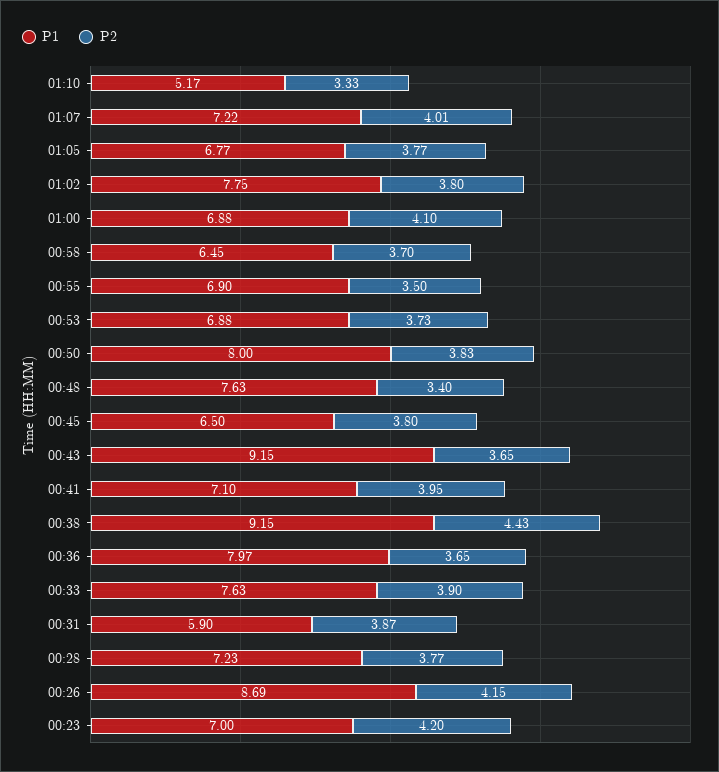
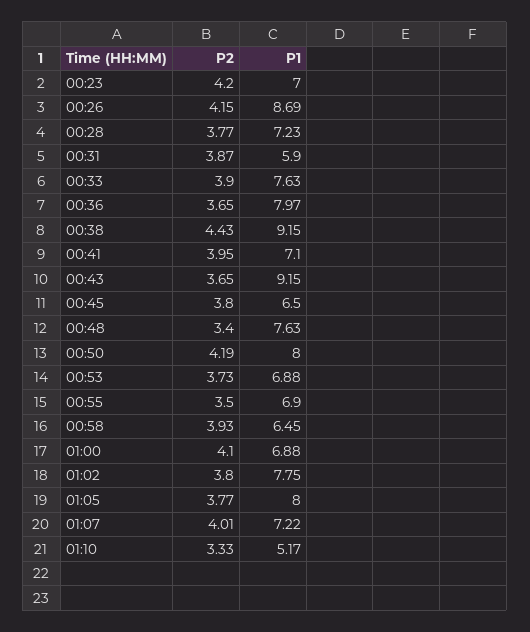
  {
    "P1": {
      "01:10": 5.17,
      "01:07": 7.22,
-     "01:05": 6.77,
+     "01:05": 8,
      "01:02": 7.75,
      "01:00": 6.88,
      "00:58": 6.45,
      "00:55": 6.9,
      "00:53": 6.88,
      "00:50": 8,
      "00:48": 7.63,
      "00:45": 6.5,
      "00:43": 9.15,
      "00:41": 7.1,
      "00:38": 9.15,
      "00:36": 7.97,
      "00:33": 7.63,
      "00:31": 5.9,
      "00:28": 7.23,
      "00:26": 8.69,
      "00:23": 7
    },
    "P2": {
      "01:10": 3.33,
      "01:07": 4.01,
      "01:05": 3.77,
      "01:02": 3.8,
      "01:00": 4.1,
-     "00:58": 3.7,
+     "00:58": 3.93,
      "00:55": 3.5,
      "00:53": 3.73,
-     "00:50": 3.83,
+     "00:50": 4.19,
      "00:48": 3.4,
      "00:45": 3.8,
      "00:43": 3.65,
      "00:41": 3.95,
      "00:38": 4.43,
      "00:36": 3.65,
      "00:33": 3.9,
      "00:31": 3.87,
      "00:28": 3.77,
      "00:26": 4.15,
      "00:23": 4.2
    }
  }

